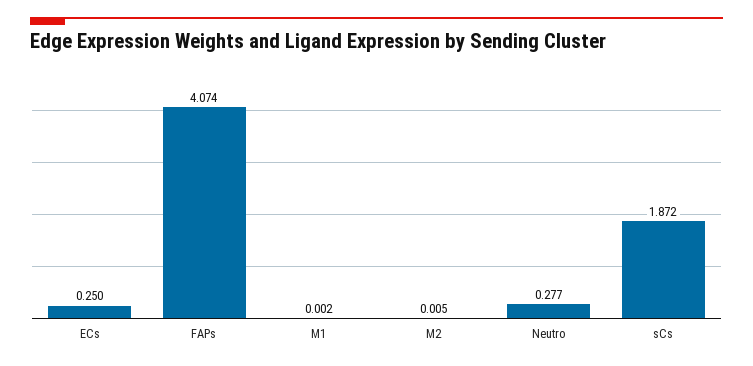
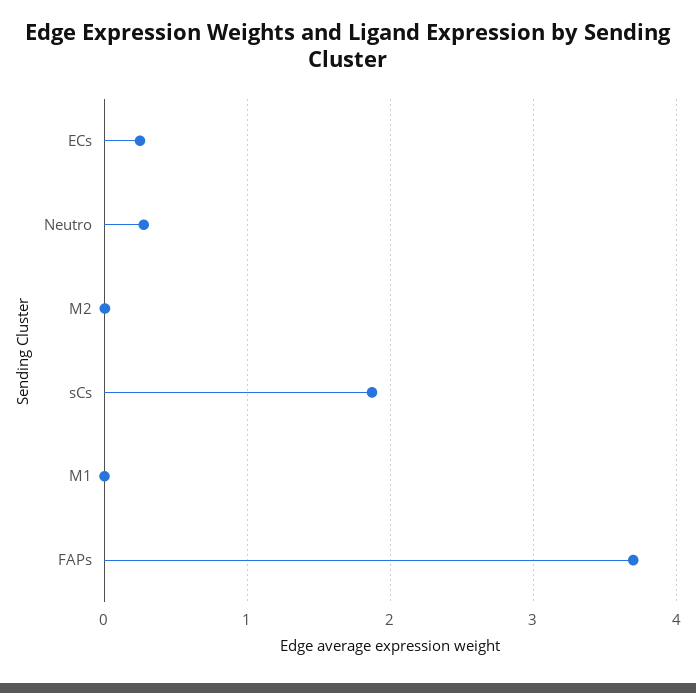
  {
    "ECs": 0.25,
-   "FAPs": 4.074,
+   "FAPs": 3.7,
    "M1": 0.002,
    "M2": 0.005,
    "Neutro": 0.277,
    "sCs": 1.872
  }

